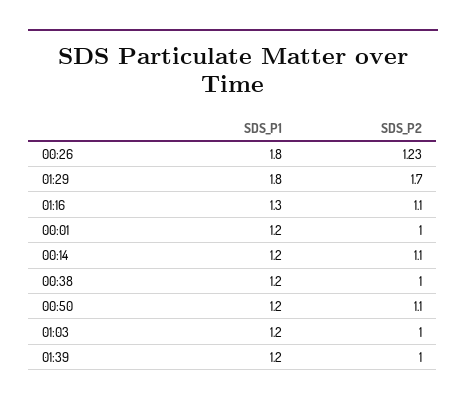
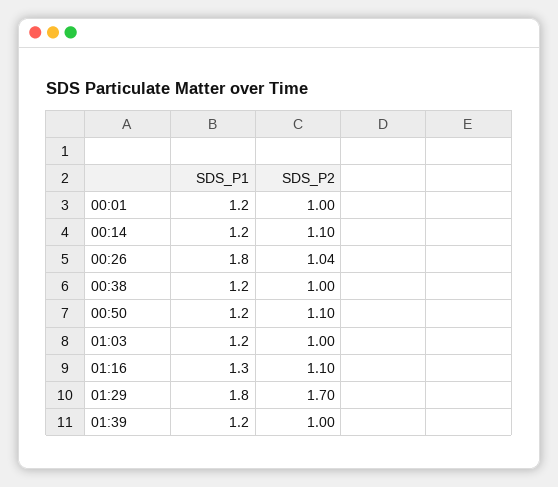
  {
    "SDS_P1": {
      "00:26": 1.8,
      "01:29": 1.8,
      "01:16": 1.3,
      "00:01": 1.2,
      "00:14": 1.2,
      "00:38": 1.2,
      "00:50": 1.2,
      "01:03": 1.2,
      "01:39": 1.2
    },
    "SDS_P2": {
-     "00:26": 1.23,
+     "00:26": 1.04,
      "01:29": 1.7,
      "01:16": 1.1,
      "00:01": 1,
      "00:14": 1.1,
      "00:38": 1,
      "00:50": 1.1,
      "01:03": 1,
      "01:39": 1
    }
  }

